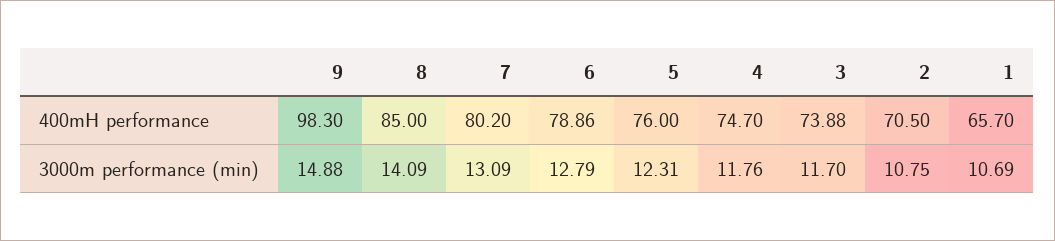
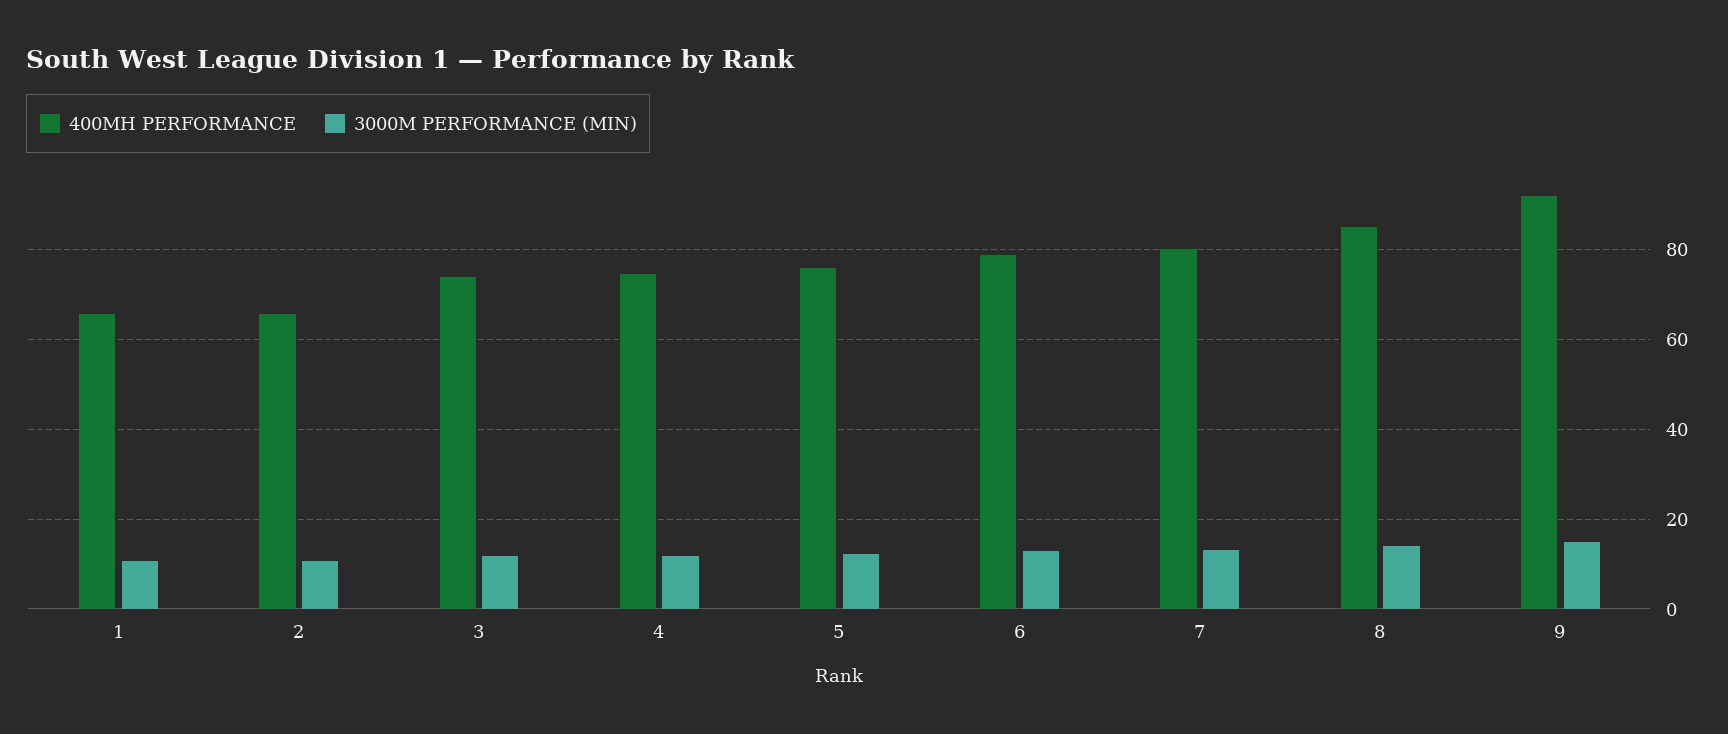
  {
    "400mH performance": {
-     "9": 98.3,
+     "9": 92,
      "8": 85,
      "7": 80.2,
      "6": 78.86,
      "5": 76,
      "4": 74.7,
      "3": 73.88,
-     "2": 70.5,
+     "2": 66,
      "1": 65.7
    },
    "3000m performance (min)": {
      "9": 14.88,
      "8": 14.09,
      "7": 13.09,
      "6": 12.79,
      "5": 12.31,
      "4": 11.76,
      "3": 11.7,
      "2": 10.75,
      "1": 10.69
    }
  }

